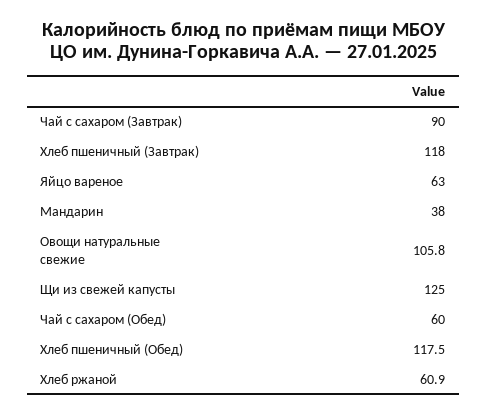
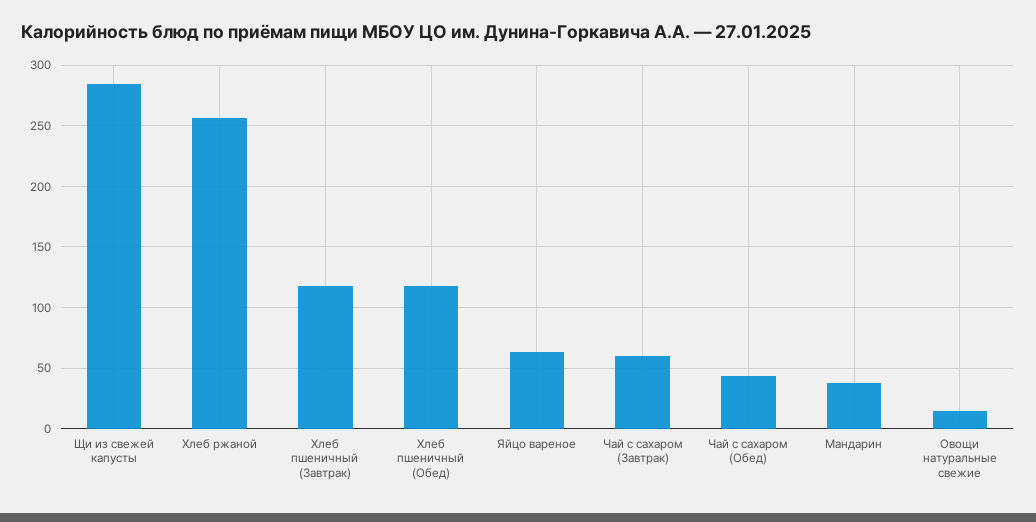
  {
-   "Чай с сахаром (Завтрак)": 90,
+   "Чай с сахаром (Завтрак)": 60,
    "Хлеб пшеничный (Завтрак)": 118,
    "Яйцо вареное": 63,
    "Мандарин": 38,
-   "Овощи натуральные свежие": 105.8,
+   "Овощи натуральные свежие": 15,
-   "Щи из свежей капусты": 125,
+   "Щи из свежей капусты": 285,
-   "Чай с сахаром (Обед)": 60,
+   "Чай с сахаром (Обед)": 45,
    "Хлеб пшеничный (Обед)": 117.5,
-   "Хлеб ржаной": 60.9
+   "Хлеб ржаной": 255
  }

